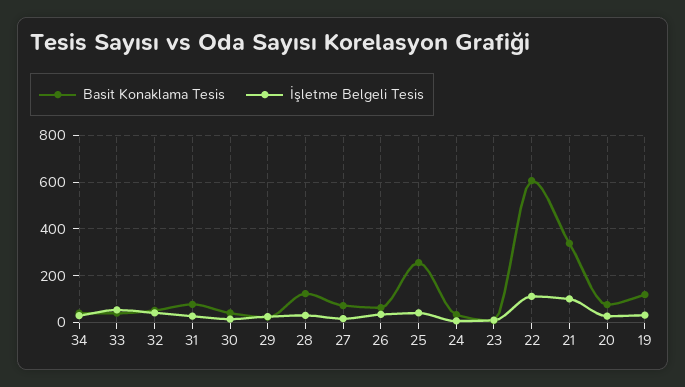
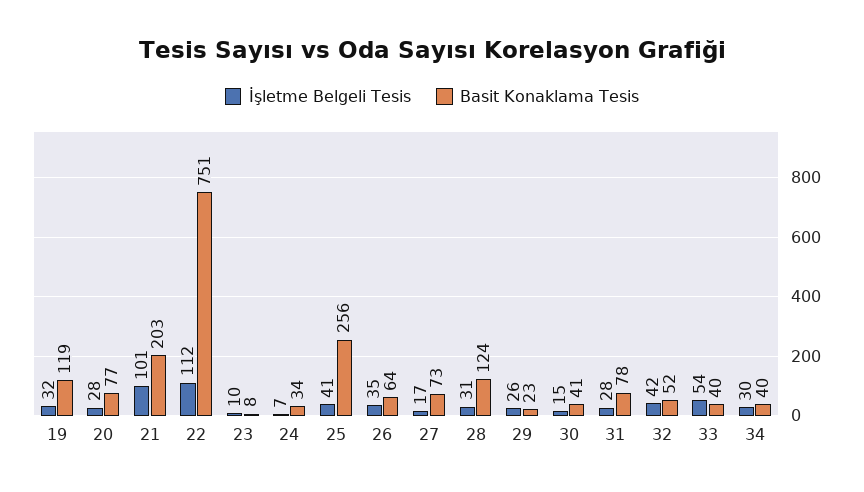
  {
    "Basit Konaklama Tesis": {
      "34": 40,
      "33": 40,
      "32": 52,
      "31": 78,
      "30": 41,
      "29": 23,
      "28": 124,
      "27": 73,
      "26": 64,
      "25": 256,
      "24": 34,
      "23": 8,
-     "22": 600,
+     "22": 751,
-     "21": 350,
+     "21": 203,
      "20": 77,
      "19": 119
    },
    "İşletme Belgeli Tesis": {
      "34": 30,
      "33": 54,
      "32": 42,
      "31": 28,
      "30": 15,
      "29": 26,
      "28": 31,
      "27": 17,
      "26": 35,
      "25": 41,
      "24": 7,
      "23": 10,
      "22": 112,
      "21": 101,
      "20": 28,
      "19": 32
    }
  }

